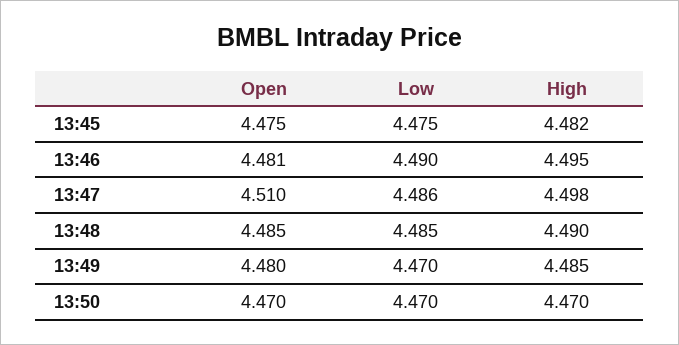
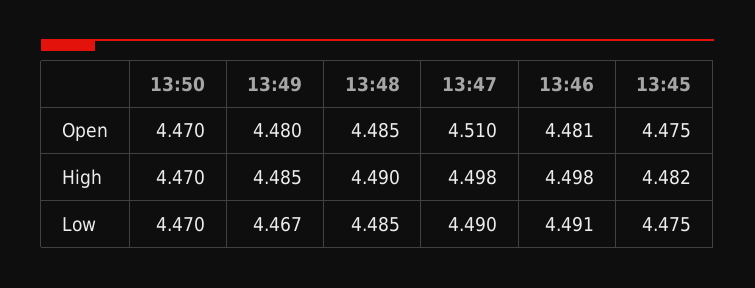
  {
    "Open": {
      "13:45": 4.475,
      "13:46": 4.481,
      "13:47": 4.51,
      "13:48": 4.485,
      "13:49": 4.48,
      "13:50": 4.47
    },
    "Low": {
      "13:45": 4.475,
-     "13:46": 4.49,
+     "13:46": 4.491,
-     "13:47": 4.486,
+     "13:47": 4.49,
      "13:48": 4.485,
-     "13:49": 4.47,
+     "13:49": 4.467,
      "13:50": 4.47
    },
    "High": {
      "13:45": 4.482,
-     "13:46": 4.495,
+     "13:46": 4.498,
      "13:47": 4.498,
      "13:48": 4.49,
      "13:49": 4.485,
      "13:50": 4.47
    }
  }

